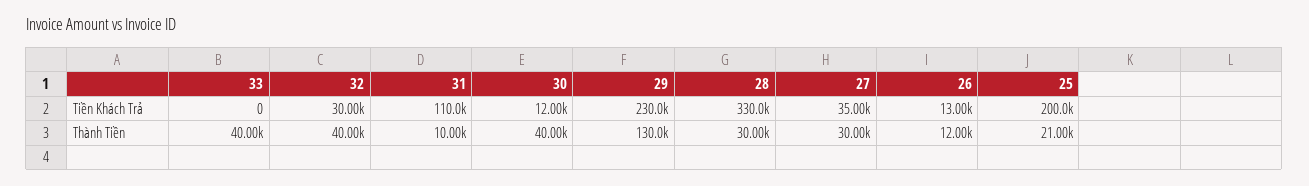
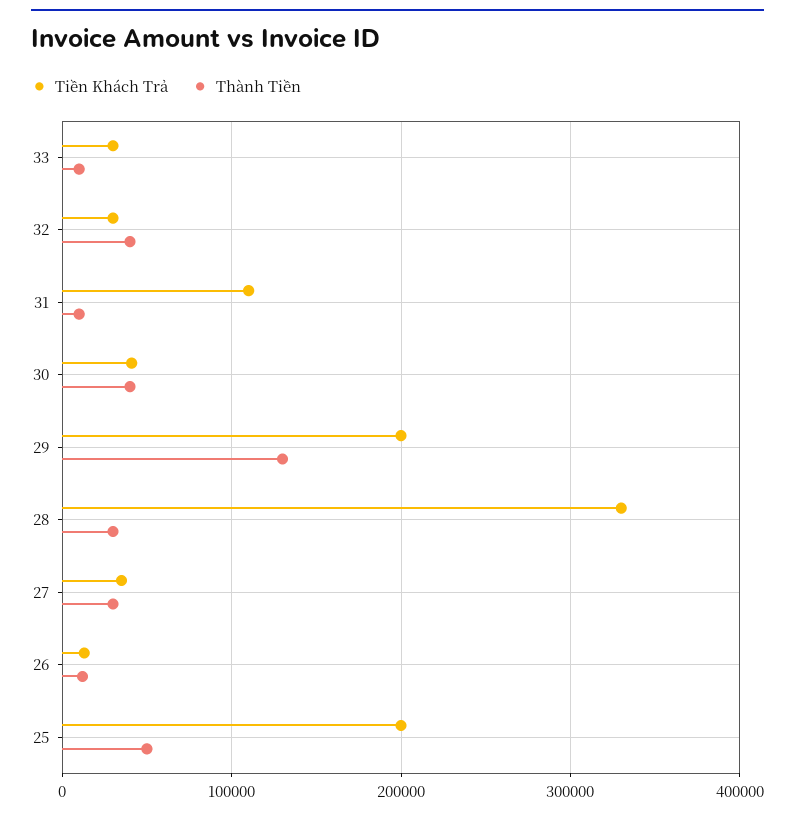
  {
    "Tiền Khách Trả": {
-     "33": 0,
+     "33": 30000,
      "32": 30000,
      "31": 110000,
-     "30": 12000,
+     "30": 40000,
-     "29": 230000,
+     "29": 200000,
      "28": 330000,
      "27": 35000,
      "26": 13000,
      "25": 200000
    },
    "Thành Tiền": {
-     "33": 40000,
+     "33": 10000,
      "32": 40000,
      "31": 10000,
      "30": 40000,
      "29": 130000,
      "28": 30000,
      "27": 30000,
      "26": 12000,
-     "25": 21000
+     "25": 50000
    }
  }

